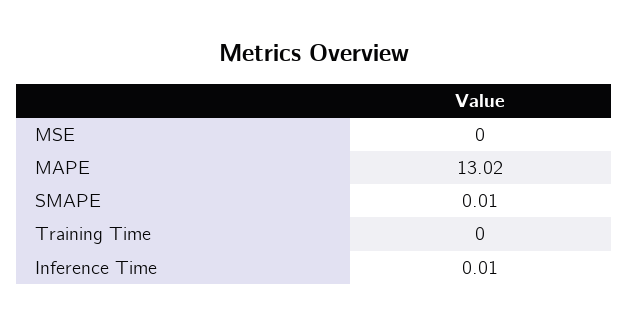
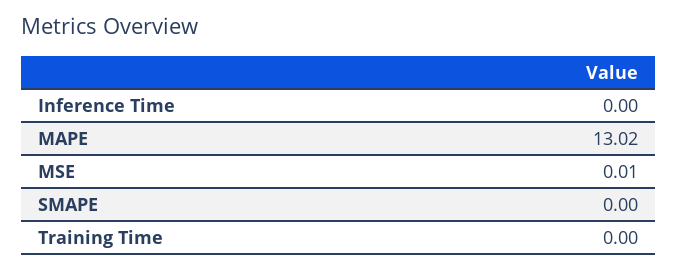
  {
-   "MSE": 0,
+   "MSE": 0.01,
    "MAPE": 13.02,
-   "SMAPE": 0.01,
+   "SMAPE": 0,
    "Training Time": 0,
-   "Inference Time": 0.01
+   "Inference Time": 0
  }

